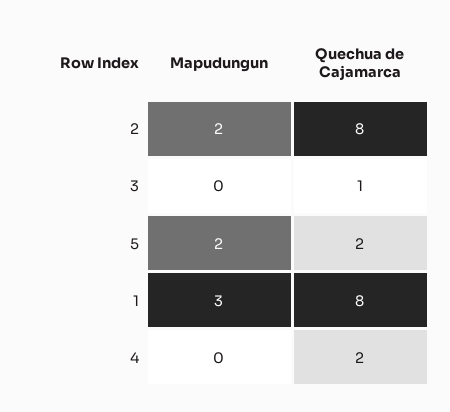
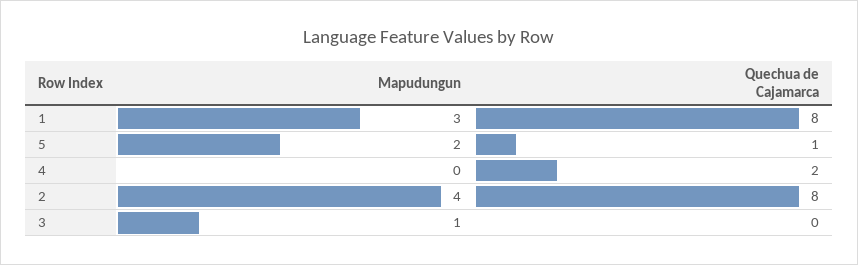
  {
    "Mapudungun": {
-     "2": 2,
+     "2": 4,
-     "3": 0,
+     "3": 1,
      "5": 2,
      "1": 3,
      "4": 0
    },
    "Quechua de Cajamarca": {
      "2": 8,
-     "3": 1,
+     "3": 0,
-     "5": 2,
+     "5": 1,
      "1": 8,
      "4": 2
    }
  }

